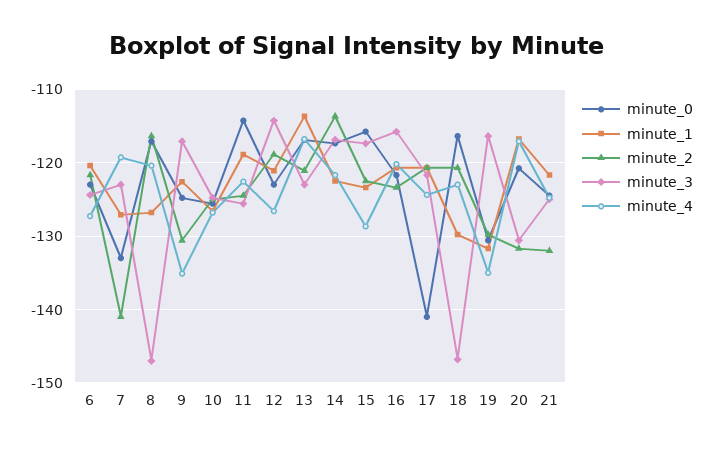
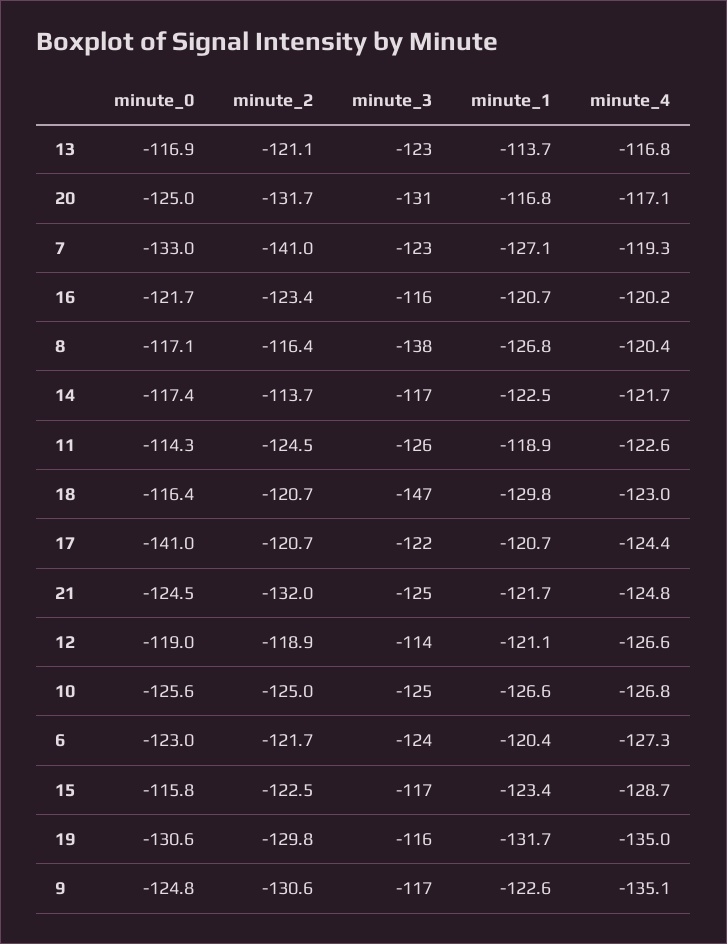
  {
    "minute_0": {
      "6": -123,
      "7": -133,
      "8": -117.1,
      "9": -124.8,
      "10": -125.6,
      "11": -114.3,
-     "12": -123,
+     "12": -119,
      "13": -116.9,
      "14": -117.4,
      "15": -115.8,
      "16": -121.7,
      "17": -141,
      "18": -116.4,
      "19": -130.6,
-     "20": -121,
+     "20": -125,
      "21": -124.5
    },
    "minute_1": {
      "6": -120.4,
      "7": -127.1,
      "8": -126.8,
      "9": -122.6,
      "10": -126.6,
      "11": -118.9,
      "12": -121.1,
      "13": -113.7,
      "14": -122.5,
      "15": -123.4,
      "16": -120.7,
      "17": -120.7,
      "18": -129.8,
      "19": -131.7,
      "20": -116.8,
      "21": -121.7
    },
    "minute_2": {
      "6": -121.7,
      "7": -141,
      "8": -116.4,
      "9": -130.6,
      "10": -125,
      "11": -124.5,
      "12": -118.9,
      "13": -121.1,
      "14": -113.7,
      "15": -122.5,
      "16": -123.4,
      "17": -120.7,
      "18": -120.7,
      "19": -129.8,
      "20": -131.7,
      "21": -132
    },
    "minute_3": {
      "6": -124,
      "7": -123,
-     "8": -147,
+     "8": -138,
      "9": -117,
      "10": -125,
      "11": -126,
      "12": -114,
      "13": -123,
      "14": -117,
      "15": -117,
      "16": -116,
      "17": -122,
      "18": -147,
      "19": -116,
      "20": -131,
      "21": -125
    },
    "minute_4": {
      "6": -127.3,
      "7": -119.3,
      "8": -120.4,
      "9": -135.1,
      "10": -126.8,
      "11": -122.6,
      "12": -126.6,
      "13": -116.8,
      "14": -121.7,
      "15": -128.7,
      "16": -120.2,
      "17": -124.4,
      "18": -123,
      "19": -135,
      "20": -117.1,
      "21": -124.8
    }
  }

